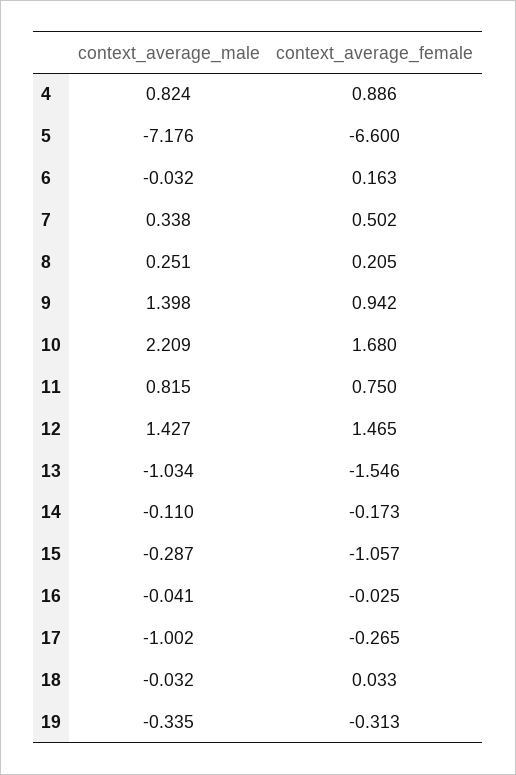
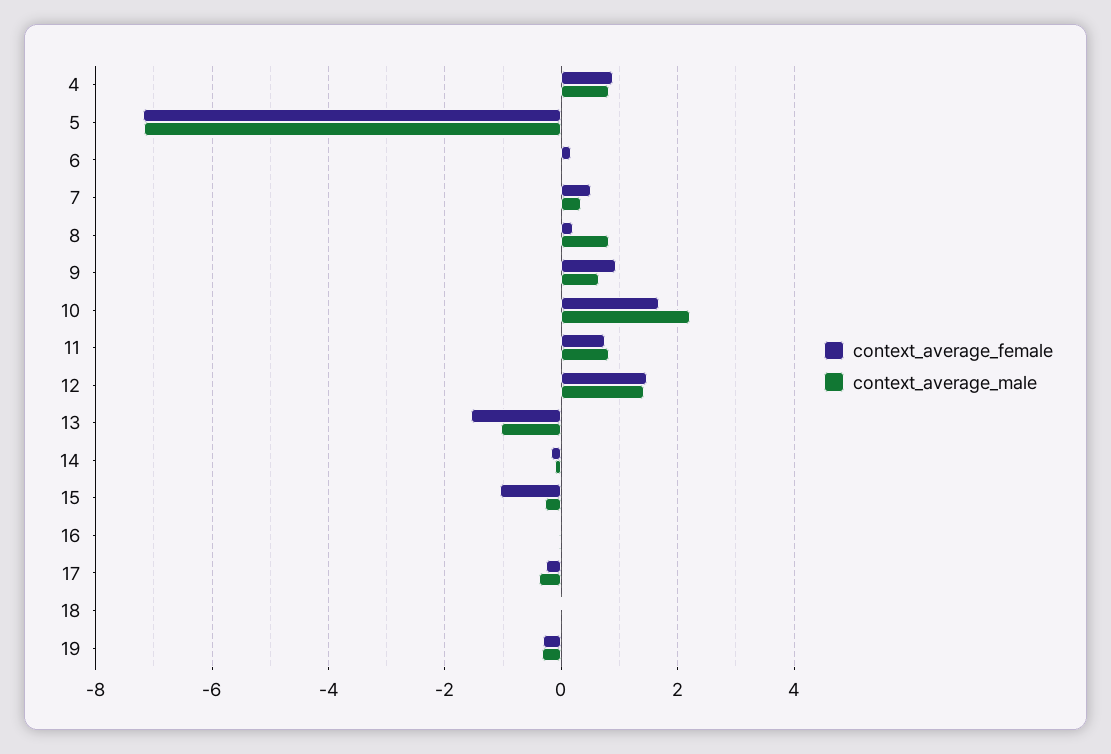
  {
    "context_average_male": {
      "4": 0.824,
      "5": -7.176,
      "6": -0.032,
      "7": 0.338,
-     "8": 0.251,
+     "8": 0.8,
-     "9": 1.398,
+     "9": 0.6,
      "10": 2.209,
      "11": 0.815,
      "12": 1.427,
      "13": -1.034,
      "14": -0.11,
      "15": -0.287,
      "16": -0.041,
-     "17": -1.002,
+     "17": -0.4,
      "18": -0.032,
      "19": -0.335
    },
    "context_average_female": {
      "4": 0.886,
-     "5": -6.6,
+     "5": -7.2,
      "6": 0.163,
      "7": 0.502,
      "8": 0.205,
      "9": 0.942,
      "10": 1.68,
      "11": 0.75,
      "12": 1.465,
      "13": -1.546,
      "14": -0.173,
      "15": -1.057,
      "16": -0.025,
      "17": -0.265,
      "18": 0.033,
      "19": -0.313
    }
  }

